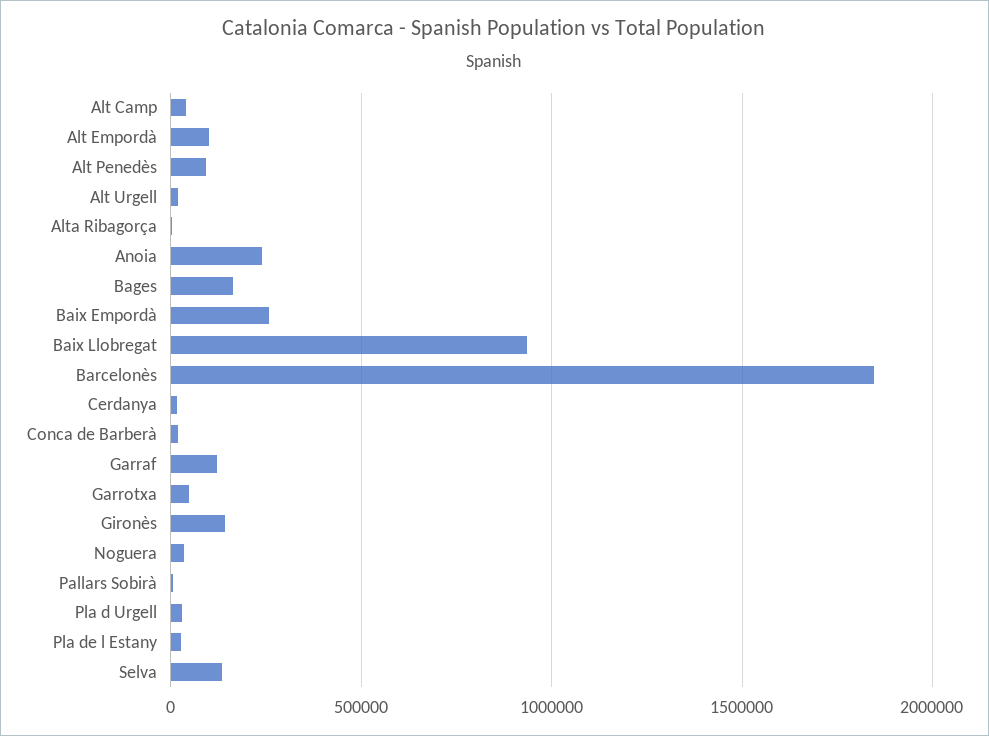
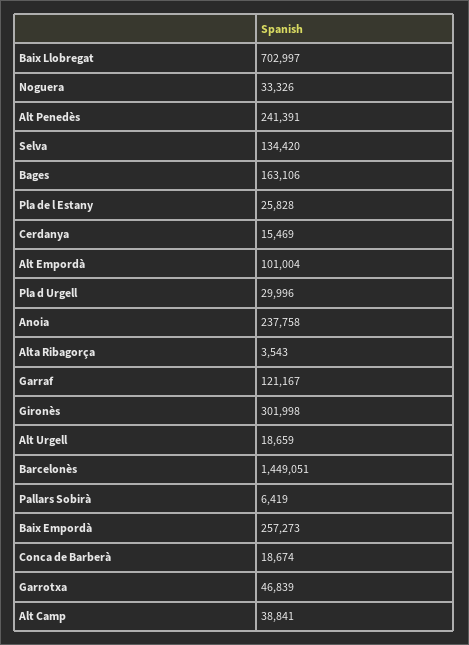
  {
    "Alt Camp": 38841,
    "Alt Empordà": 101004,
-   "Alt Penedès": 100000,
+   "Alt Penedès": 241391,
    "Alt Urgell": 18659,
    "Alta Ribagorça": 3543,
    "Anoia": 237758,
    "Bages": 163106,
    "Baix Empordà": 257273,
-   "Baix Llobregat": 950000,
+   "Baix Llobregat": 702997,
-   "Barcelonès": 1850000,
+   "Barcelonès": 1449051,
    "Cerdanya": 15469,
    "Conca de Barberà": 18674,
    "Garraf": 121167,
    "Garrotxa": 46839,
-   "Gironès": 150000,
+   "Gironès": 301998,
    "Noguera": 33326,
    "Pallars Sobirà": 6419,
    "Pla d Urgell": 29996,
    "Pla de l Estany": 25828,
    "Selva": 134420
  }

